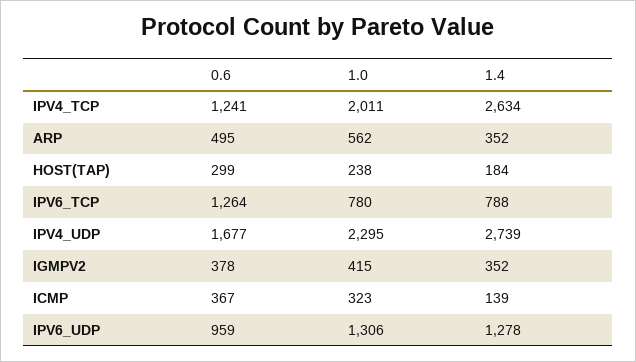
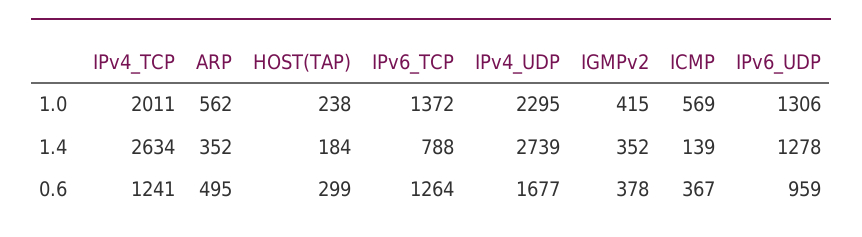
  {
    "0.6": {
      "IPV4_TCP": 1241,
      "ARP": 495,
      "HOST(TAP)": 299,
      "IPV6_TCP": 1264,
      "IPV4_UDP": 1677,
      "IGMPV2": 378,
      "ICMP": 367,
      "IPV6_UDP": 959
    },
    "1.0": {
      "IPV4_TCP": 2011,
      "ARP": 562,
      "HOST(TAP)": 238,
-     "IPV6_TCP": 780,
+     "IPV6_TCP": 1372,
      "IPV4_UDP": 2295,
      "IGMPV2": 415,
-     "ICMP": 323,
+     "ICMP": 569,
      "IPV6_UDP": 1306
    },
    "1.4": {
      "IPV4_TCP": 2634,
      "ARP": 352,
      "HOST(TAP)": 184,
      "IPV6_TCP": 788,
      "IPV4_UDP": 2739,
      "IGMPV2": 352,
      "ICMP": 139,
      "IPV6_UDP": 1278
    }
  }

